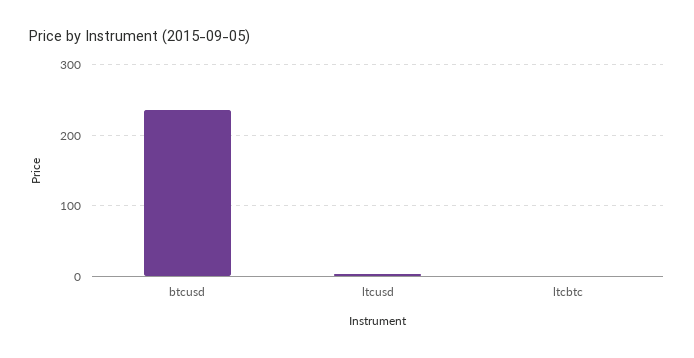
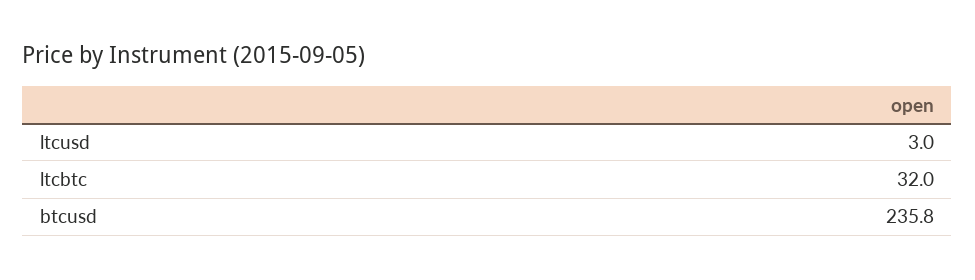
  {
    "btcusd": 235.8,
    "ltcusd": 3,
-   "ltcbtc": 0
+   "ltcbtc": 32
  }

